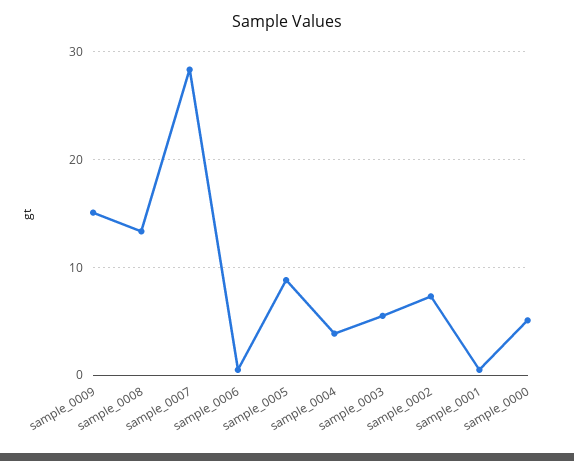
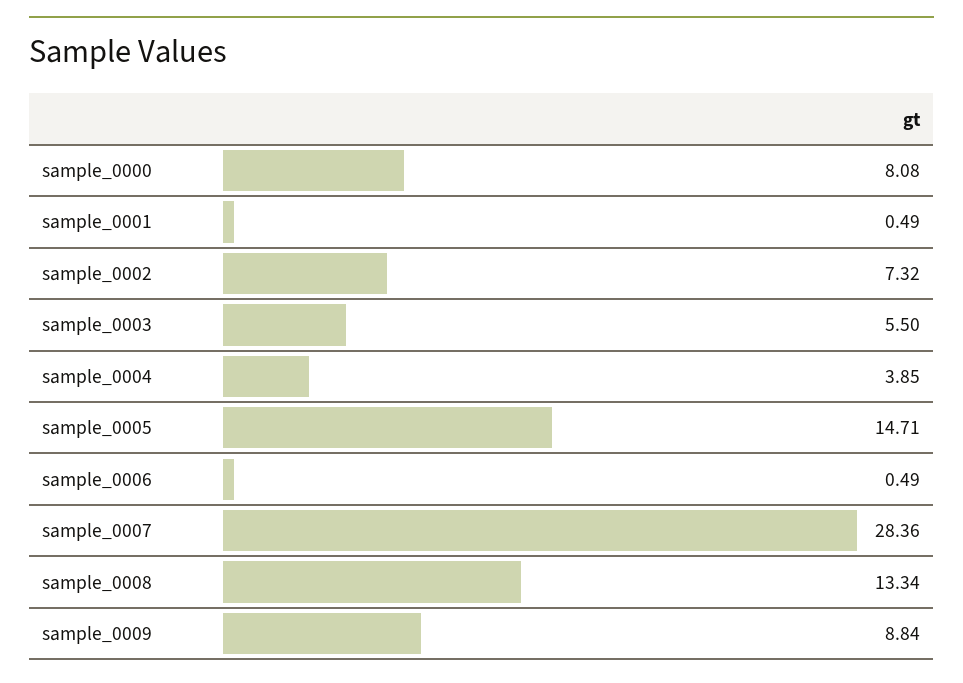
  {
-   "sample_0009": 15,
+   "sample_0009": 8.84,
    "sample_0008": 13.34,
    "sample_0007": 28.36,
    "sample_0006": 0.49,
-   "sample_0005": 9,
+   "sample_0005": 14.71,
    "sample_0004": 3.85,
    "sample_0003": 5.5,
    "sample_0002": 7.32,
    "sample_0001": 0.49,
-   "sample_0000": 5
+   "sample_0000": 8.08
  }

